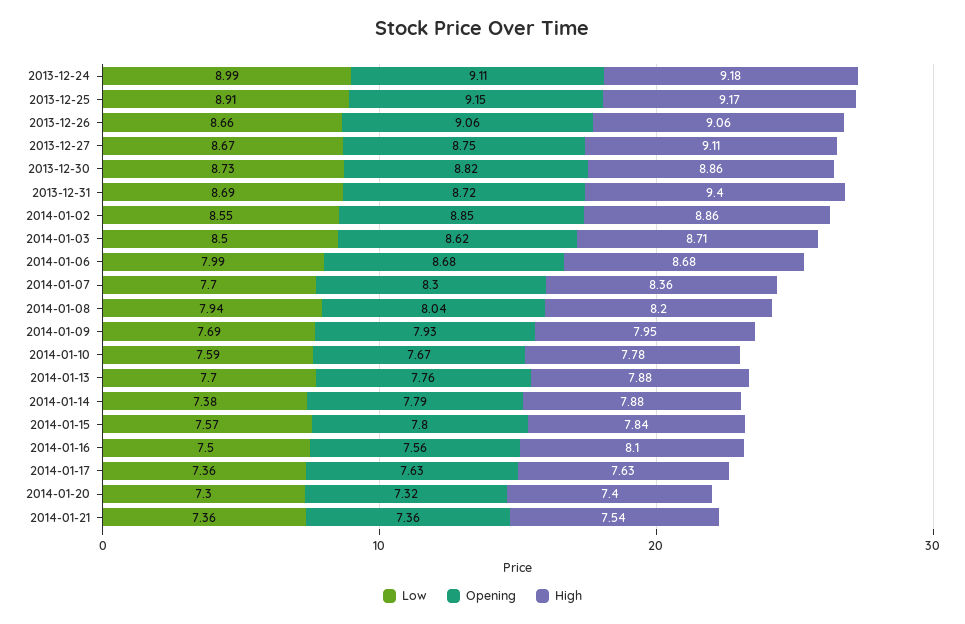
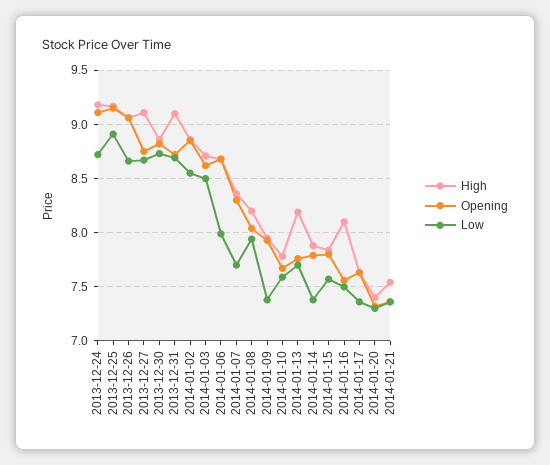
  {
    "Low": {
-     "2013-12-24": 8.99,
+     "2013-12-24": 8.7,
      "2013-12-25": 8.91,
      "2013-12-26": 8.66,
      "2013-12-27": 8.67,
      "2013-12-30": 8.73,
      "2013-12-31": 8.69,
      "2014-01-02": 8.55,
      "2014-01-03": 8.5,
      "2014-01-06": 7.99,
      "2014-01-07": 7.7,
      "2014-01-08": 7.94,
-     "2014-01-09": 7.69,
+     "2014-01-09": 7.4,
      "2014-01-10": 7.59,
      "2014-01-13": 7.7,
      "2014-01-14": 7.38,
      "2014-01-15": 7.57,
      "2014-01-16": 7.5,
      "2014-01-17": 7.36,
      "2014-01-20": 7.3,
      "2014-01-21": 7.36
    },
    "Opening": {
      "2013-12-24": 9.11,
      "2013-12-25": 9.15,
      "2013-12-26": 9.06,
      "2013-12-27": 8.75,
      "2013-12-30": 8.82,
      "2013-12-31": 8.72,
      "2014-01-02": 8.85,
      "2014-01-03": 8.62,
      "2014-01-06": 8.68,
      "2014-01-07": 8.3,
      "2014-01-08": 8.04,
      "2014-01-09": 7.93,
      "2014-01-10": 7.67,
      "2014-01-13": 7.76,
      "2014-01-14": 7.79,
      "2014-01-15": 7.8,
      "2014-01-16": 7.56,
      "2014-01-17": 7.63,
      "2014-01-20": 7.32,
      "2014-01-21": 7.36
    },
    "High": {
      "2013-12-24": 9.18,
      "2013-12-25": 9.17,
      "2013-12-26": 9.06,
      "2013-12-27": 9.11,
      "2013-12-30": 8.86,
-     "2013-12-31": 9.4,
+     "2013-12-31": 9.1,
      "2014-01-02": 8.86,
      "2014-01-03": 8.71,
      "2014-01-06": 8.68,
      "2014-01-07": 8.36,
      "2014-01-08": 8.2,
      "2014-01-09": 7.95,
      "2014-01-10": 7.78,
-     "2014-01-13": 7.88,
+     "2014-01-13": 8.2,
      "2014-01-14": 7.88,
      "2014-01-15": 7.84,
      "2014-01-16": 8.1,
      "2014-01-17": 7.63,
      "2014-01-20": 7.4,
      "2014-01-21": 7.54
    }
  }

